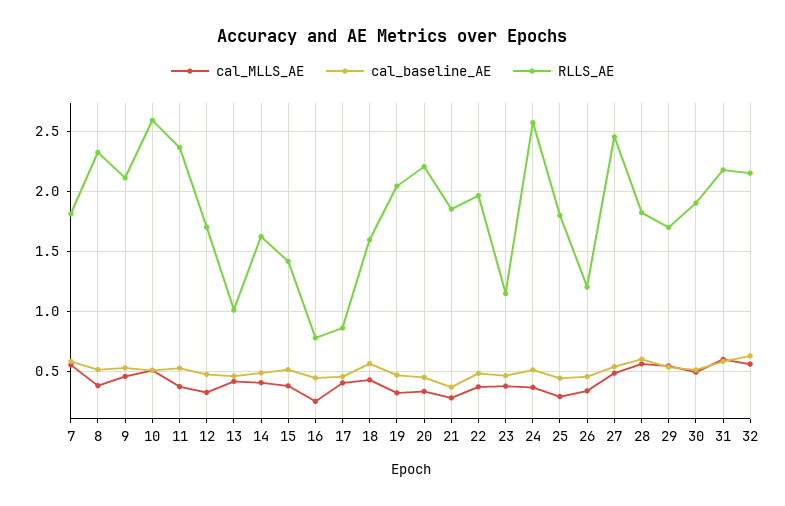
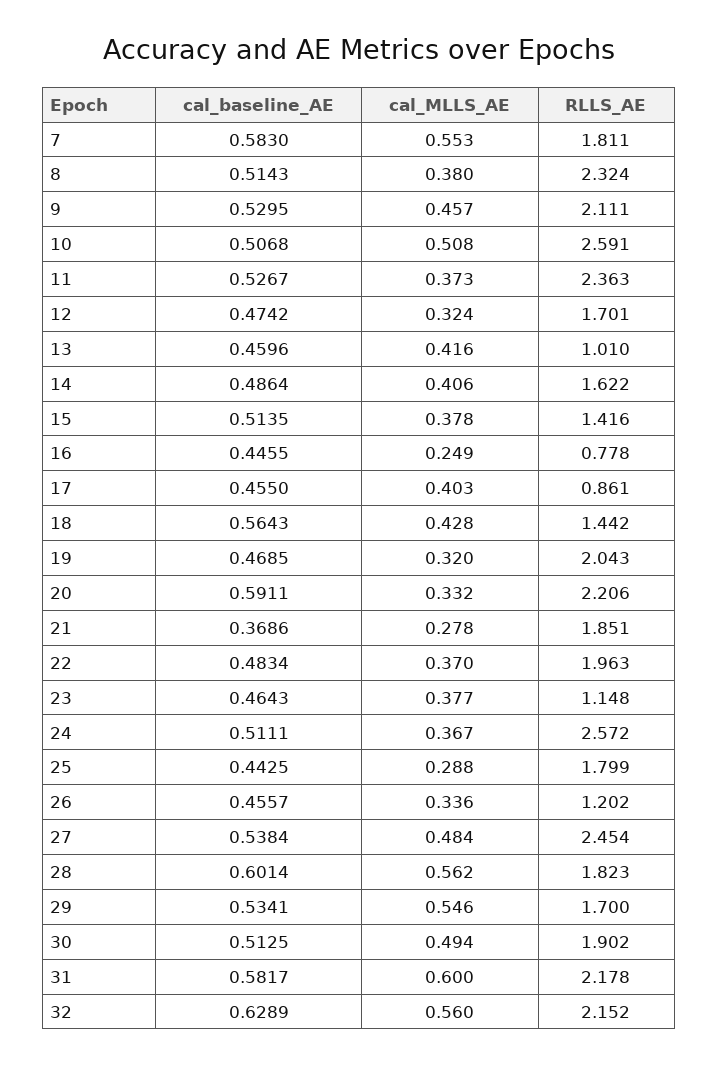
  {
    "cal_MLLS_AE": {
      "7": 0.553,
      "8": 0.38,
      "9": 0.457,
      "10": 0.508,
      "11": 0.373,
      "12": 0.324,
      "13": 0.416,
      "14": 0.406,
      "15": 0.378,
      "16": 0.249,
      "17": 0.403,
      "18": 0.428,
      "19": 0.32,
      "20": 0.332,
      "21": 0.278,
      "22": 0.37,
      "23": 0.377,
      "24": 0.367,
      "25": 0.288,
      "26": 0.336,
      "27": 0.484,
      "28": 0.562,
      "29": 0.546,
      "30": 0.494,
      "31": 0.6,
      "32": 0.56
    },
    "cal_baseline_AE": {
      "7": 0.583,
      "8": 0.5143,
      "9": 0.5295,
      "10": 0.5068,
      "11": 0.5267,
      "12": 0.4742,
      "13": 0.4596,
      "14": 0.4864,
      "15": 0.5135,
      "16": 0.4455,
      "17": 0.455,
      "18": 0.5643,
      "19": 0.4685,
-     "20": 0.45,
+     "20": 0.5911,
      "21": 0.3686,
      "22": 0.4834,
      "23": 0.4643,
      "24": 0.5111,
      "25": 0.4425,
      "26": 0.4557,
      "27": 0.5384,
      "28": 0.6014,
      "29": 0.5341,
      "30": 0.5125,
      "31": 0.5817,
      "32": 0.6289
    },
    "RLLS_AE": {
      "7": 1.811,
      "8": 2.324,
      "9": 2.111,
      "10": 2.591,
      "11": 2.363,
      "12": 1.701,
      "13": 1.01,
      "14": 1.622,
      "15": 1.416,
      "16": 0.778,
      "17": 0.861,
-     "18": 1.6,
+     "18": 1.442,
      "19": 2.043,
      "20": 2.206,
      "21": 1.851,
      "22": 1.963,
      "23": 1.148,
      "24": 2.572,
      "25": 1.799,
      "26": 1.202,
      "27": 2.454,
      "28": 1.823,
      "29": 1.7,
      "30": 1.902,
      "31": 2.178,
      "32": 2.152
    }
  }

